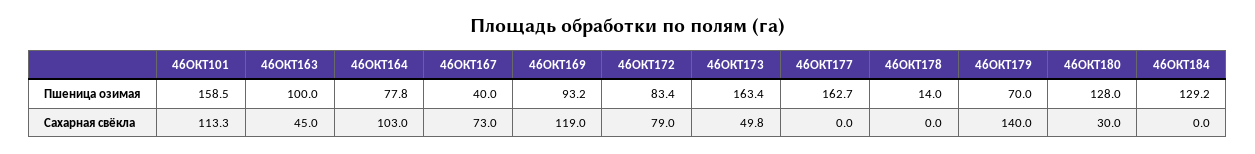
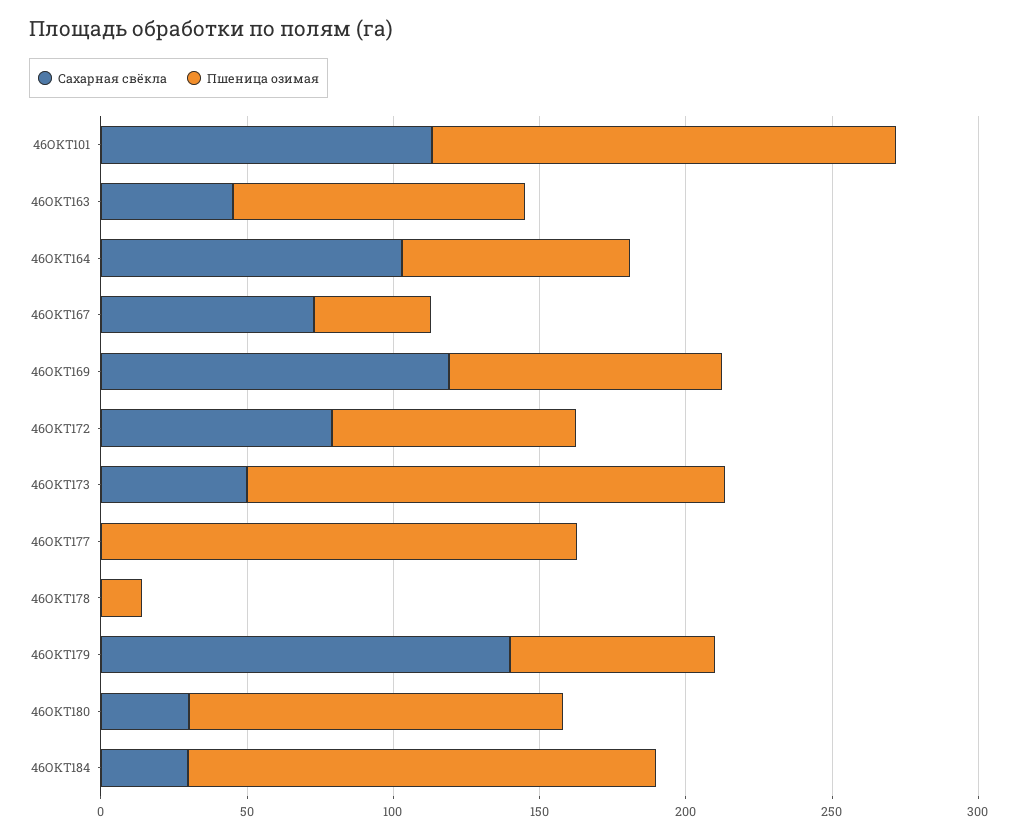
  {
    "Пшеница озимая": {
      "46ОКТ101": 158.5,
      "46ОКТ163": 100,
      "46ОКТ164": 77.8,
      "46ОКТ167": 40,
      "46ОКТ169": 93.2,
      "46ОКТ172": 83.4,
      "46ОКТ173": 163.4,
      "46ОКТ177": 162.7,
      "46ОКТ178": 14,
      "46ОКТ179": 70,
      "46ОКТ180": 128,
-     "46ОКТ184": 129.2
+     "46ОКТ184": 160
    },
    "Сахарная свёкла": {
      "46ОКТ101": 113.3,
      "46ОКТ163": 45,
      "46ОКТ164": 103,
      "46ОКТ167": 73,
      "46ОКТ169": 119,
      "46ОКТ172": 79,
      "46ОКТ173": 49.8,
      "46ОКТ177": 0,
      "46ОКТ178": 0,
      "46ОКТ179": 140,
      "46ОКТ180": 30,
-     "46ОКТ184": 0
+     "46ОКТ184": 30
    }
  }

